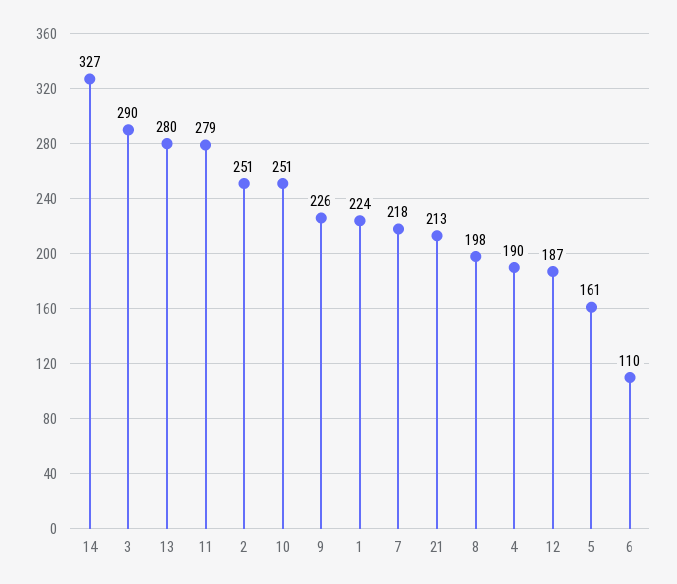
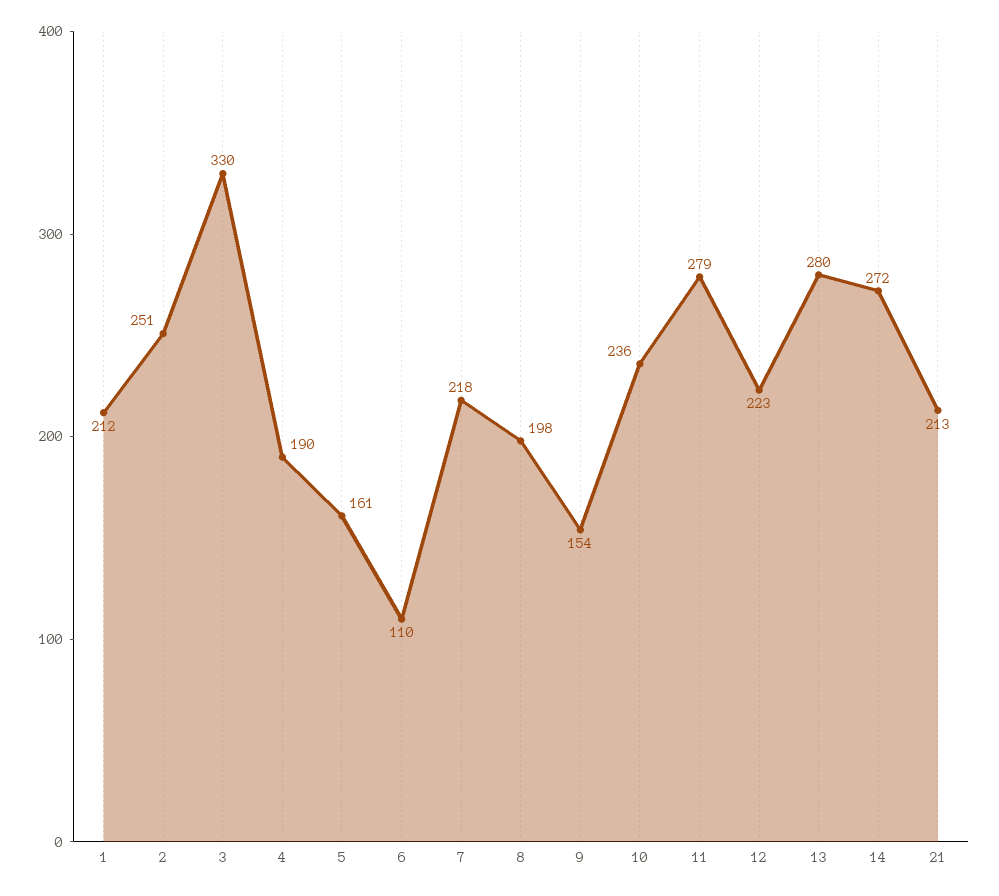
  {
-   "14": 327,
+   "14": 272,
-   "3": 290,
+   "3": 330,
    "13": 280,
    "11": 279,
    "2": 251,
-   "10": 251,
+   "10": 236,
-   "9": 226,
+   "9": 154,
-   "1": 224,
+   "1": 212,
    "7": 218,
    "21": 213,
    "8": 198,
    "4": 190,
-   "12": 187,
+   "12": 223,
    "5": 161,
    "6": 110
  }

